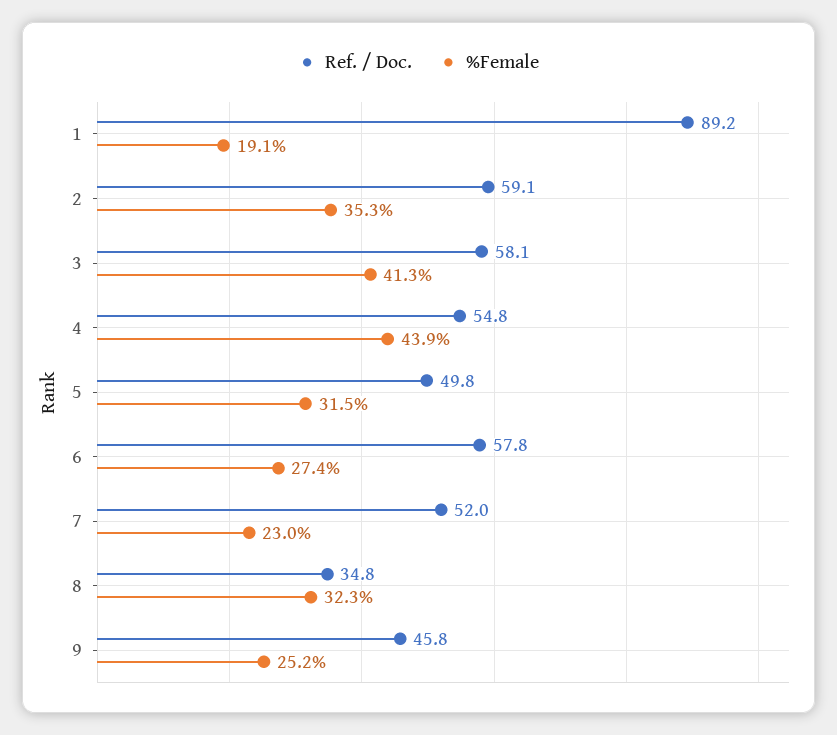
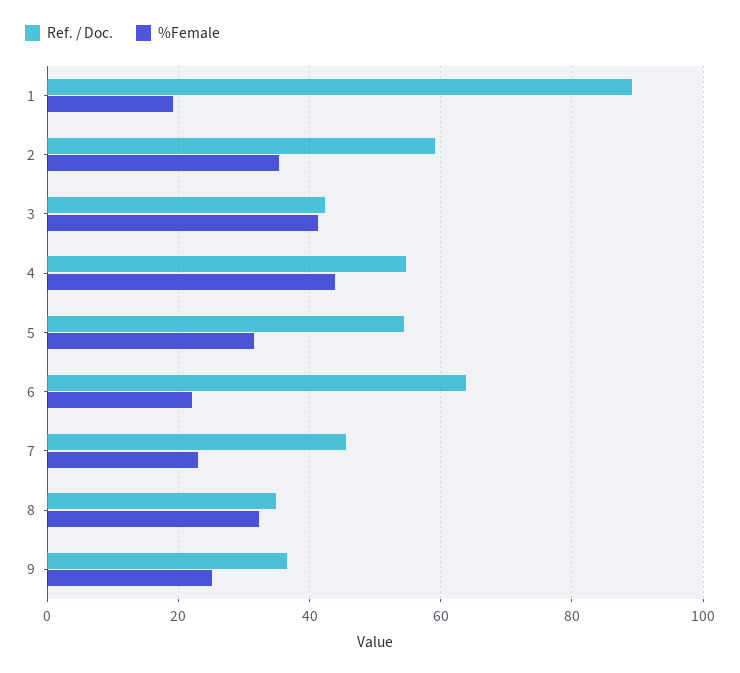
  {
    "Ref. / Doc.": {
      "1": 89.2,
      "2": 59.1,
-     "3": 58.1,
+     "3": 42,
      "4": 54.8,
-     "5": 49.8,
+     "5": 54,
-     "6": 57.8,
+     "6": 64,
-     "7": 52,
+     "7": 46,
      "8": 34.8,
-     "9": 45.8
+     "9": 36
    },
    "%Female": {
      "1": 19.1,
      "2": 35.3,
      "3": 41.3,
      "4": 43.9,
      "5": 31.5,
-     "6": 27.4,
+     "6": 22,
      "7": 23,
      "8": 32.3,
      "9": 25.2
    }
  }

